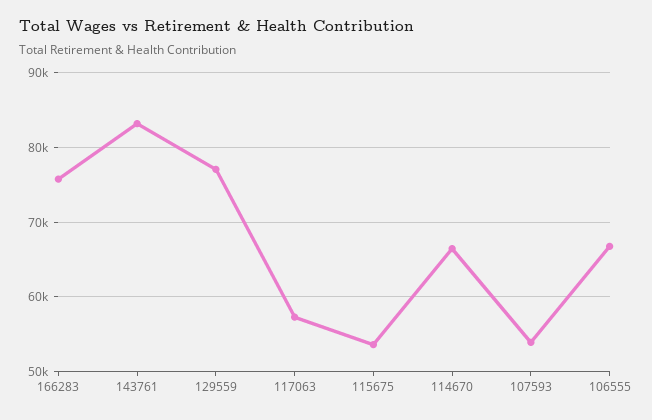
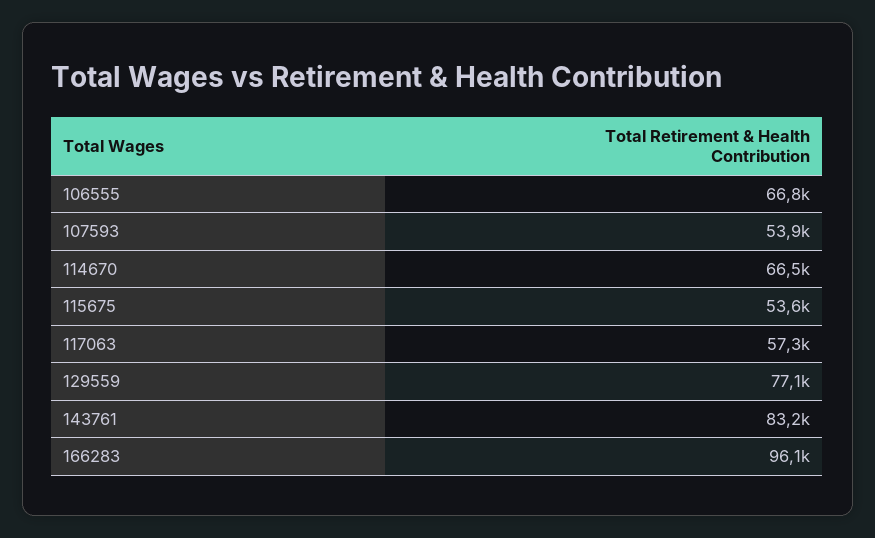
  {
-   "166283": 76000,
+   "166283": 96100,
    "143761": 83200,
    "129559": 77100,
    "117063": 57300,
    "115675": 53600,
    "114670": 66500,
    "107593": 53900,
    "106555": 66800
  }

